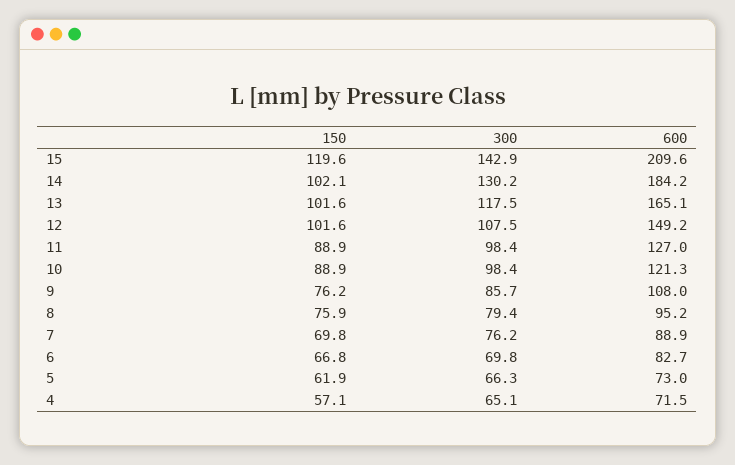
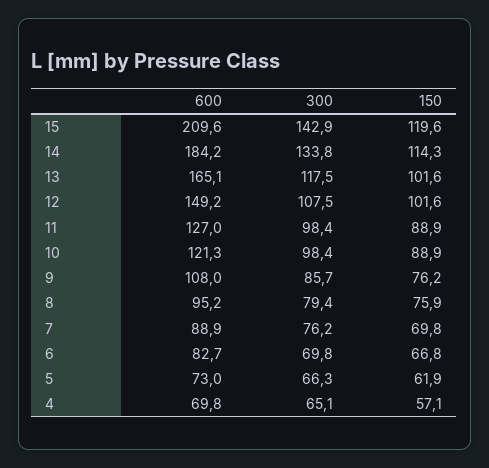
  {
    "150": {
      "15": 119.6,
-     "14": 102.1,
+     "14": 114.3,
      "13": 101.6,
      "12": 101.6,
      "11": 88.9,
      "10": 88.9,
      "9": 76.2,
      "8": 75.9,
      "7": 69.8,
      "6": 66.8,
      "5": 61.9,
      "4": 57.1
    },
    "300": {
      "15": 142.9,
-     "14": 130.2,
+     "14": 133.8,
      "13": 117.5,
      "12": 107.5,
      "11": 98.4,
      "10": 98.4,
      "9": 85.7,
      "8": 79.4,
      "7": 76.2,
      "6": 69.8,
      "5": 66.3,
      "4": 65.1
    },
    "600": {
      "15": 209.6,
      "14": 184.2,
      "13": 165.1,
      "12": 149.2,
      "11": 127,
      "10": 121.3,
      "9": 108,
      "8": 95.2,
      "7": 88.9,
      "6": 82.7,
      "5": 73,
-     "4": 71.5
+     "4": 69.8
    }
  }

